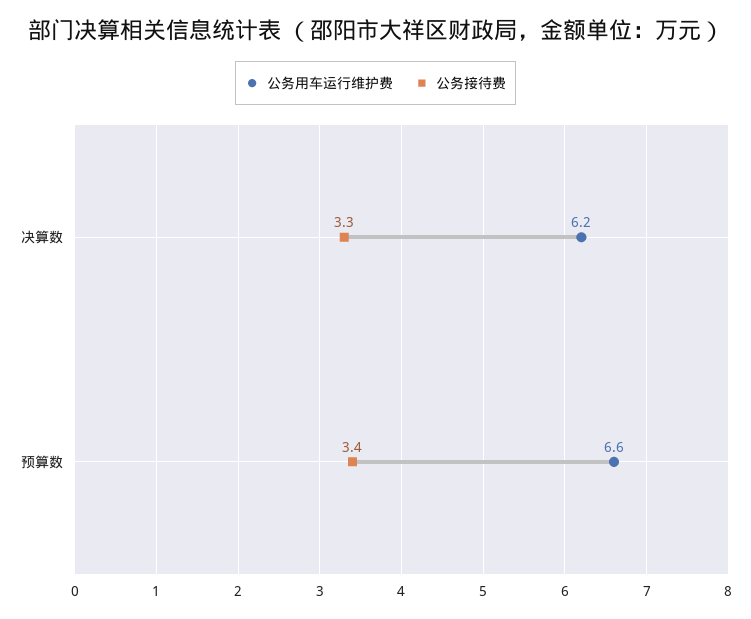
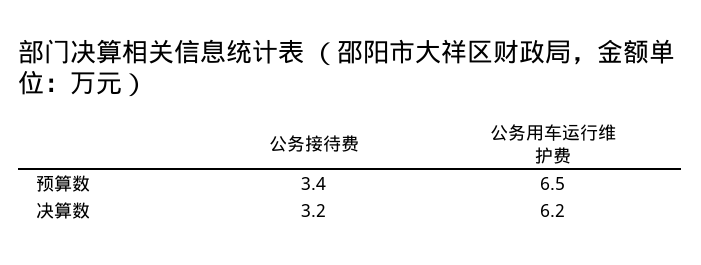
  {
    "公务用车运行维护费": {
      "决算数": 6.2,
-     "预算数": 6.6
+     "预算数": 6.5
    },
    "公务接待费": {
-     "决算数": 3.3,
+     "决算数": 3.2,
      "预算数": 3.4
    }
  }

